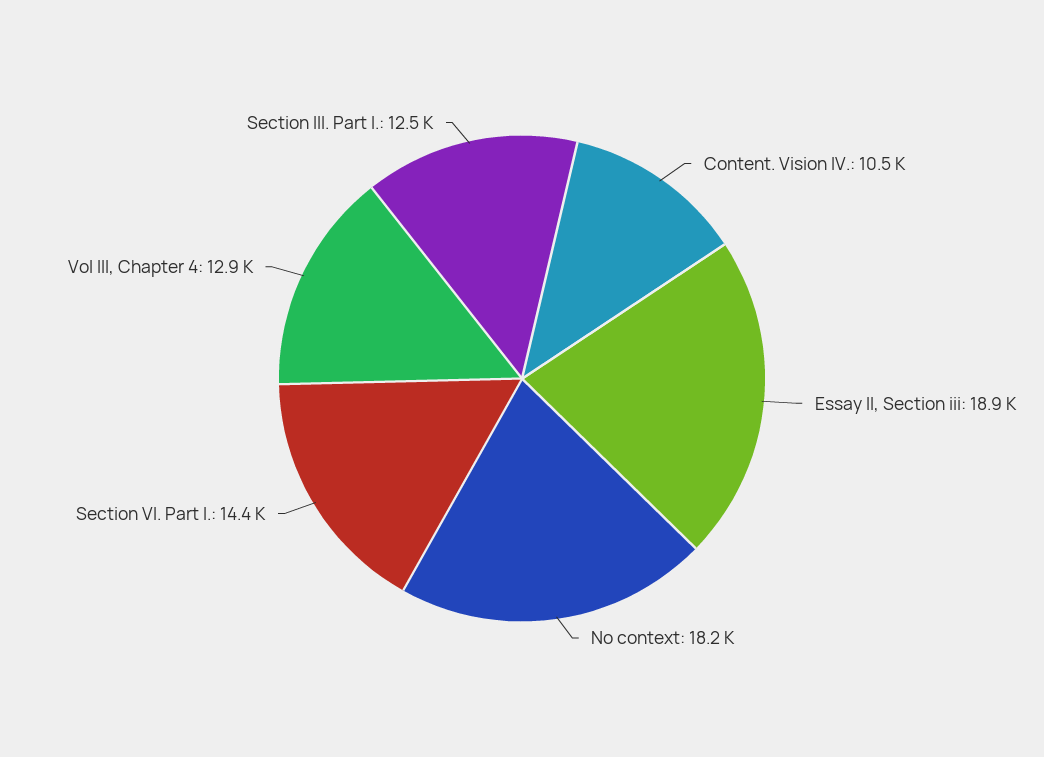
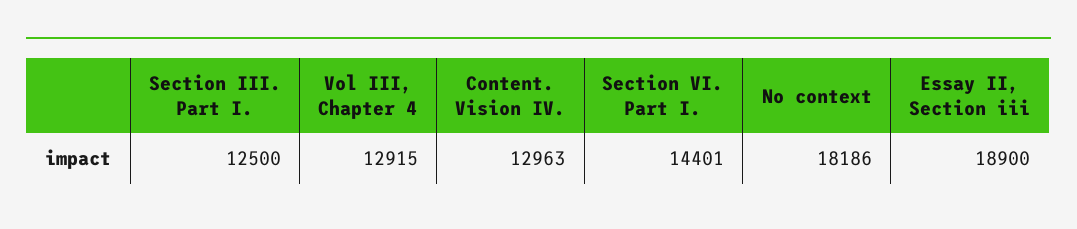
  {
-   "Content. Vision IV.": 10500,
+   "Content. Vision IV.": 12963,
    "Essay II, Section iii": 18900,
    "No context": 18186,
    "Section VI. Part I.": 14401,
    "Vol III, Chapter 4": 12915,
    "Section III. Part I.": 12500
  }

